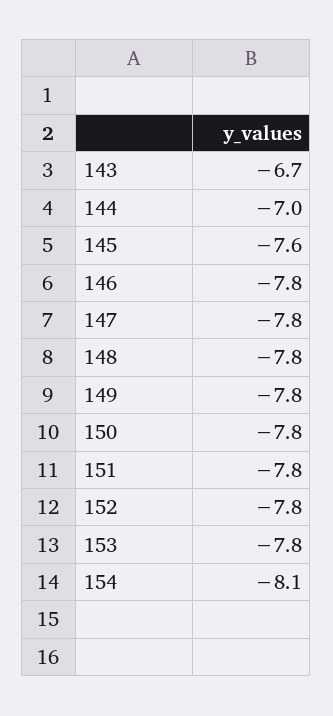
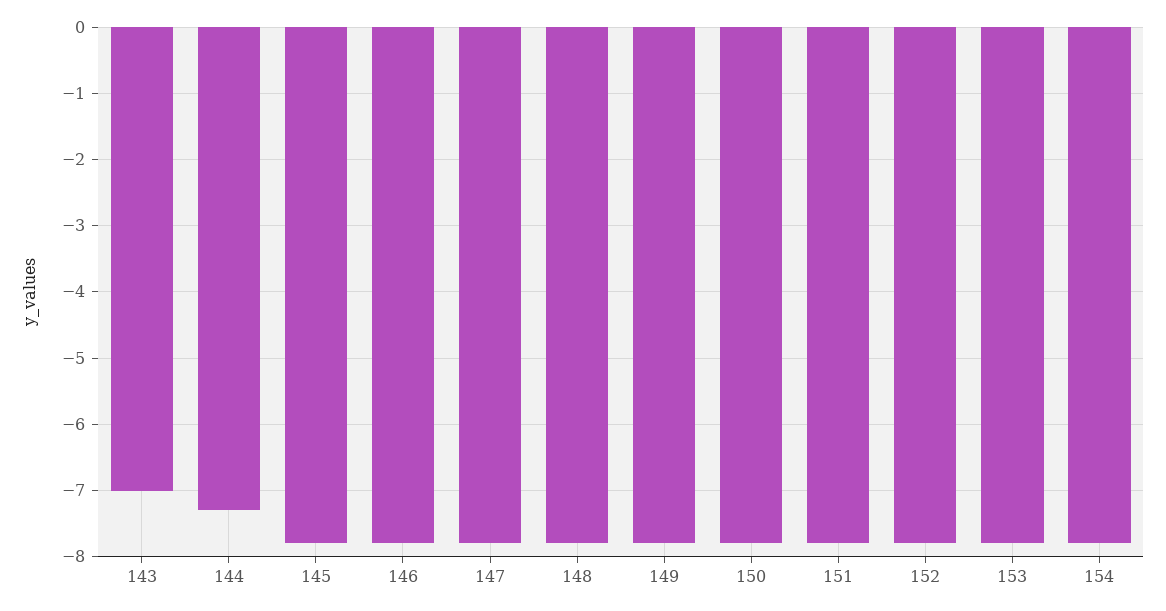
  {
-   "143": -6.7,
+   "143": -7,
-   "144": -7,
+   "144": -7.3,
-   "145": -7.6,
+   "145": -7.8,
    "146": -7.8,
    "147": -7.8,
    "148": -7.8,
    "149": -7.8,
    "150": -7.8,
    "151": -7.8,
    "152": -7.8,
    "153": -7.8,
-   "154": -8.1
+   "154": -7.8
  }

